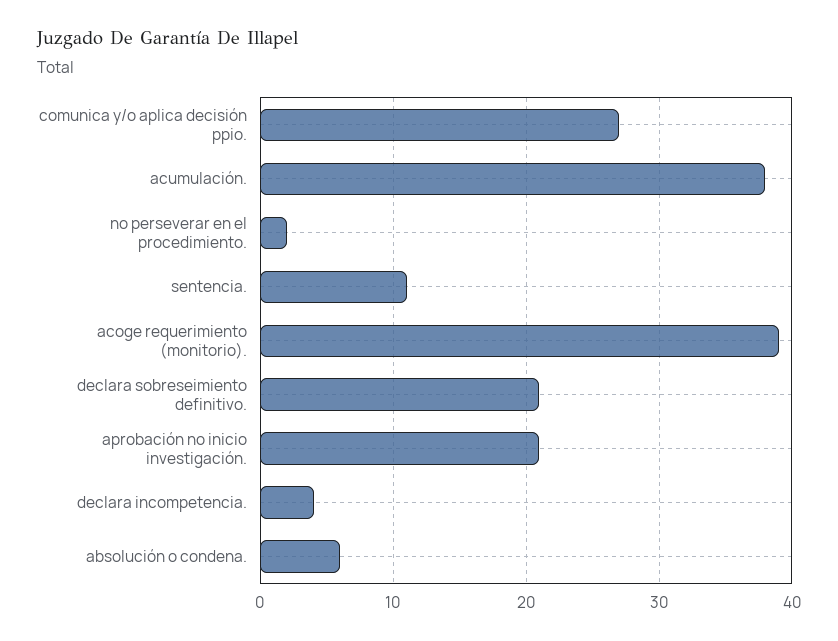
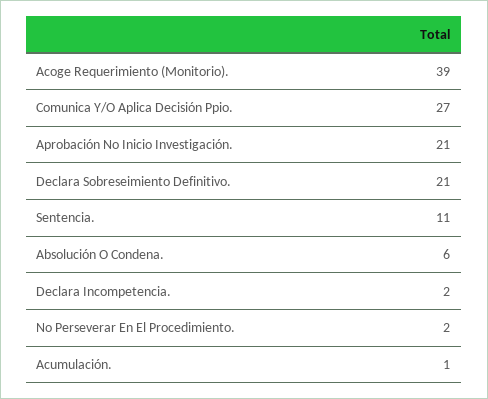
  {
    "comunica y/o aplica decisión ppio.": 27,
-   "acumulación.": 38,
+   "acumulación.": 1,
    "no perseverar en el procedimiento.": 2,
    "sentencia.": 11,
    "acoge requerimiento (monitorio).": 39,
    "declara sobreseimiento definitivo.": 21,
    "aprobación no inicio investigación.": 21,
-   "declara incompetencia.": 4,
+   "declara incompetencia.": 2,
    "absolución o condena.": 6
  }

